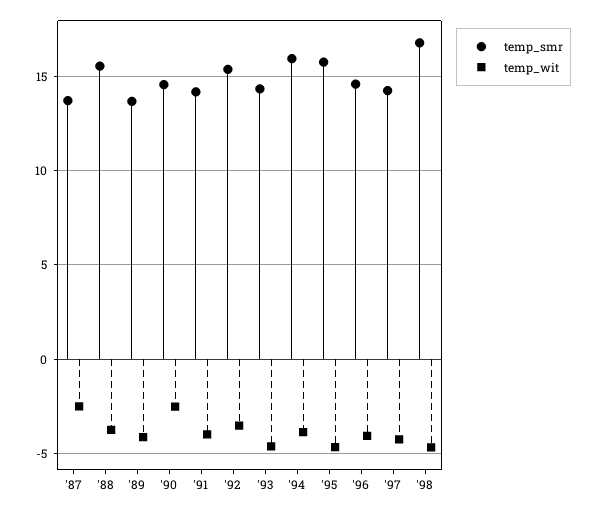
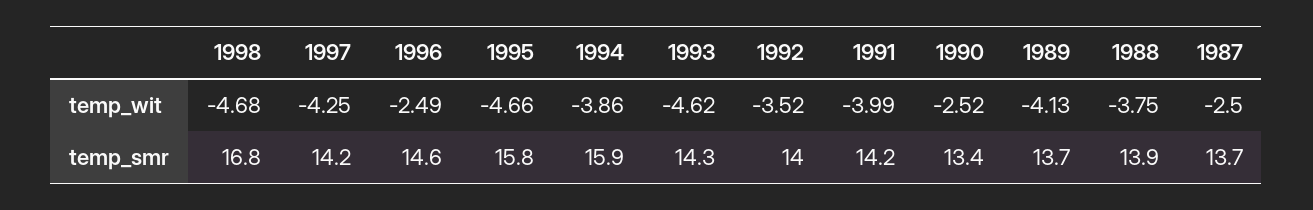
  {
    "temp_smr": {
      "'87": 13.7,
-     "'88": 15.5,
+     "'88": 13.9,
      "'89": 13.7,
-     "'90": 14.5,
+     "'90": 13.4,
      "'91": 14.2,
-     "'92": 15.5,
+     "'92": 14,
      "'93": 14.3,
      "'94": 15.9,
      "'95": 15.8,
      "'96": 14.6,
      "'97": 14.2,
      "'98": 16.8
    },
    "temp_wit": {
      "'87": -2.5,
      "'88": -3.75,
      "'89": -4.13,
      "'90": -2.52,
      "'91": -3.99,
      "'92": -3.52,
      "'93": -4.62,
      "'94": -3.86,
      "'95": -4.66,
-     "'96": -4,
+     "'96": -2.49,
      "'97": -4.25,
      "'98": -4.68
    }
  }

